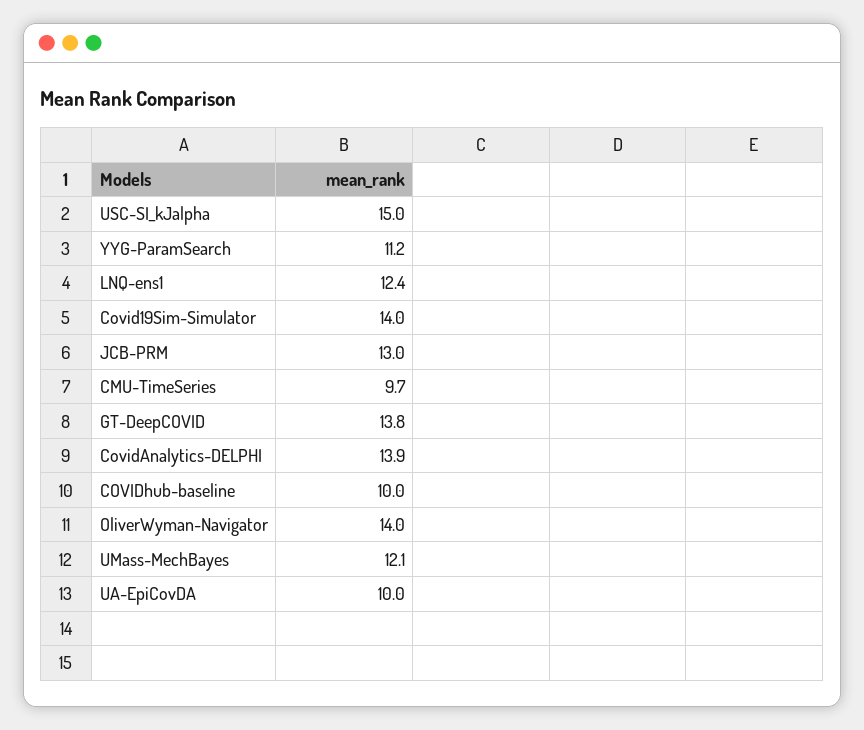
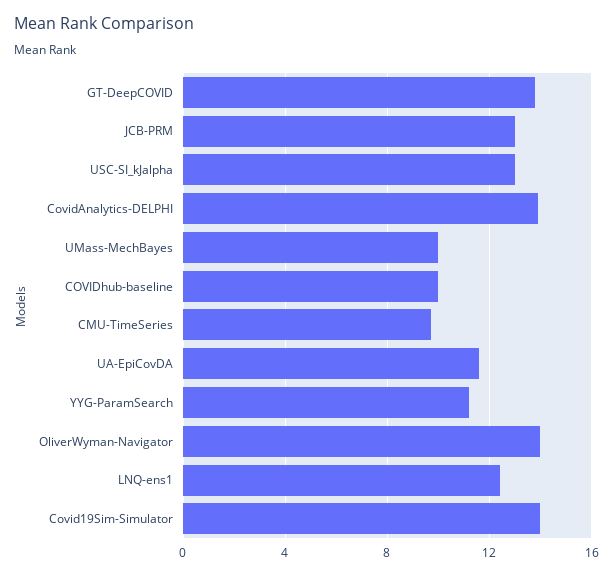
  {
-   "USC-SI_kJalpha": 15,
+   "USC-SI_kJalpha": 13,
    "YYG-ParamSearch": 11.2,
    "LNQ-ens1": 12.4,
    "Covid19Sim-Simulator": 14,
    "JCB-PRM": 13,
    "CMU-TimeSeries": 9.7,
    "GT-DeepCOVID": 13.8,
    "CovidAnalytics-DELPHI": 13.9,
    "COVIDhub-baseline": 10,
    "OliverWyman-Navigator": 14,
-   "UMass-MechBayes": 12.1,
+   "UMass-MechBayes": 10,
-   "UA-EpiCovDA": 10
+   "UA-EpiCovDA": 11.5
  }

